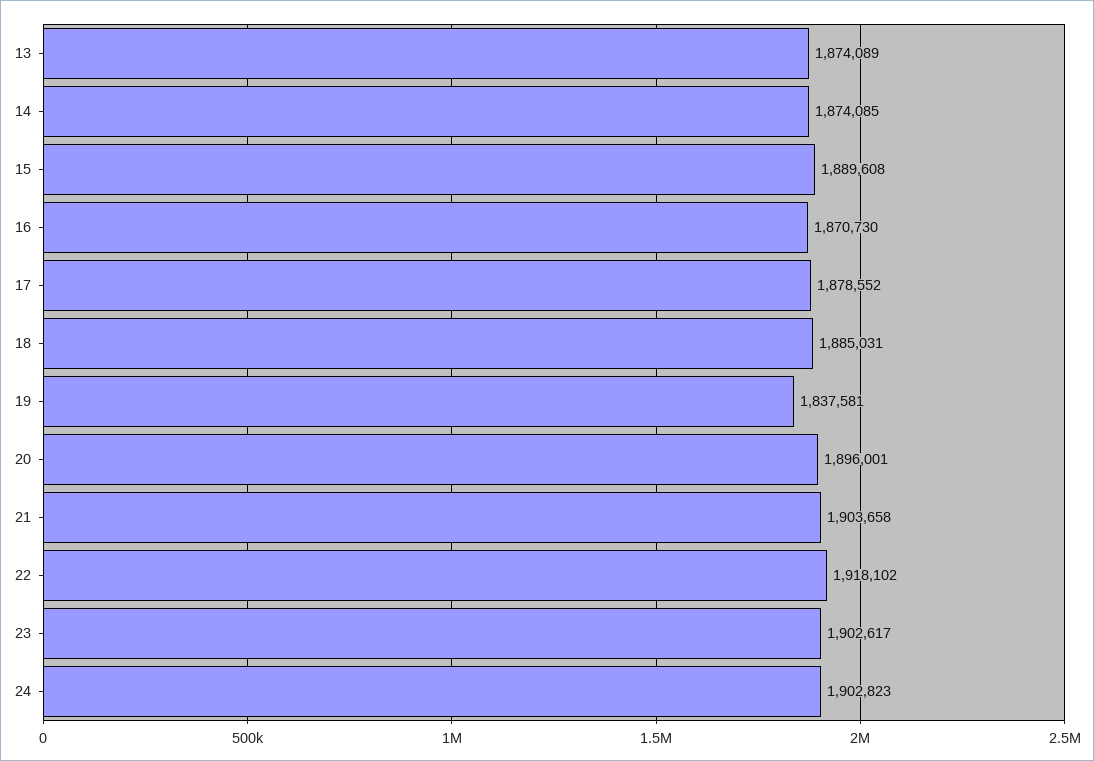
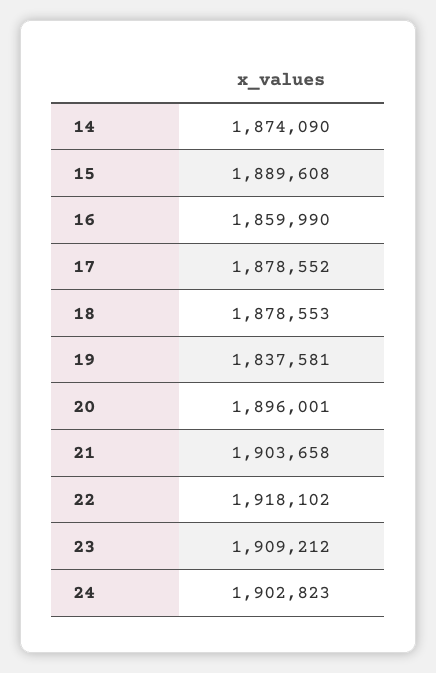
  {
-   "13": 1874089,
-   "14": 1874085,
+   "14": 1874090,
    "15": 1889608,
-   "16": 1870730,
+   "16": 1859990,
    "17": 1878552,
-   "18": 1885031,
+   "18": 1878553,
    "19": 1837581,
    "20": 1896001,
    "21": 1903658,
    "22": 1918102,
-   "23": 1902617,
+   "23": 1909212,
    "24": 1902823
  }

